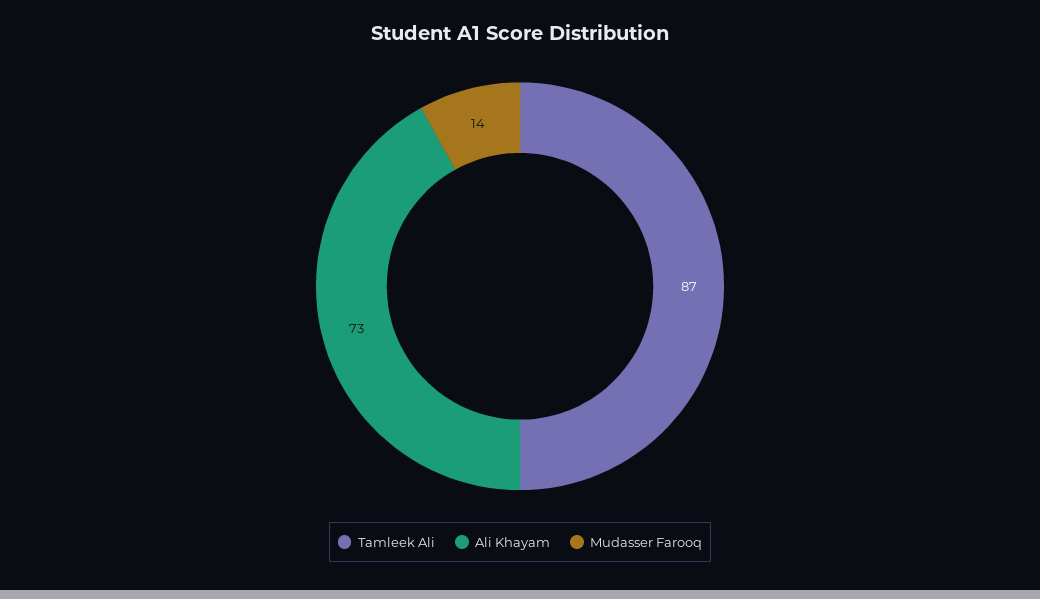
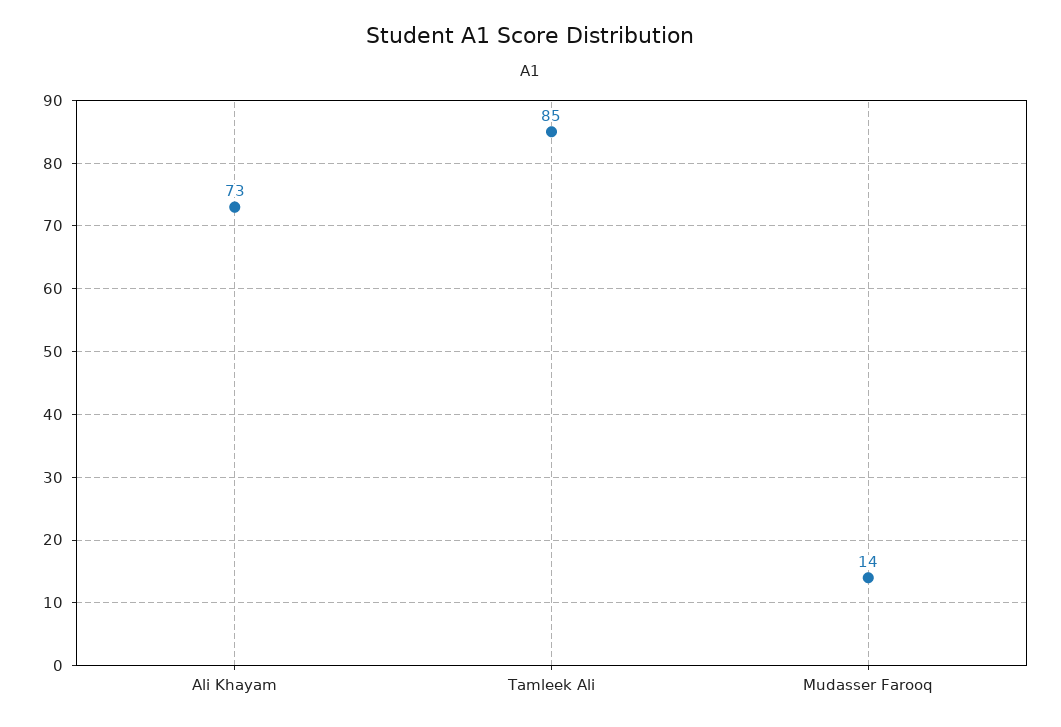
  {
-   "Tamleek Ali": 87,
+   "Tamleek Ali": 85,
    "Ali Khayam": 73,
    "Mudasser Farooq": 14
  }

